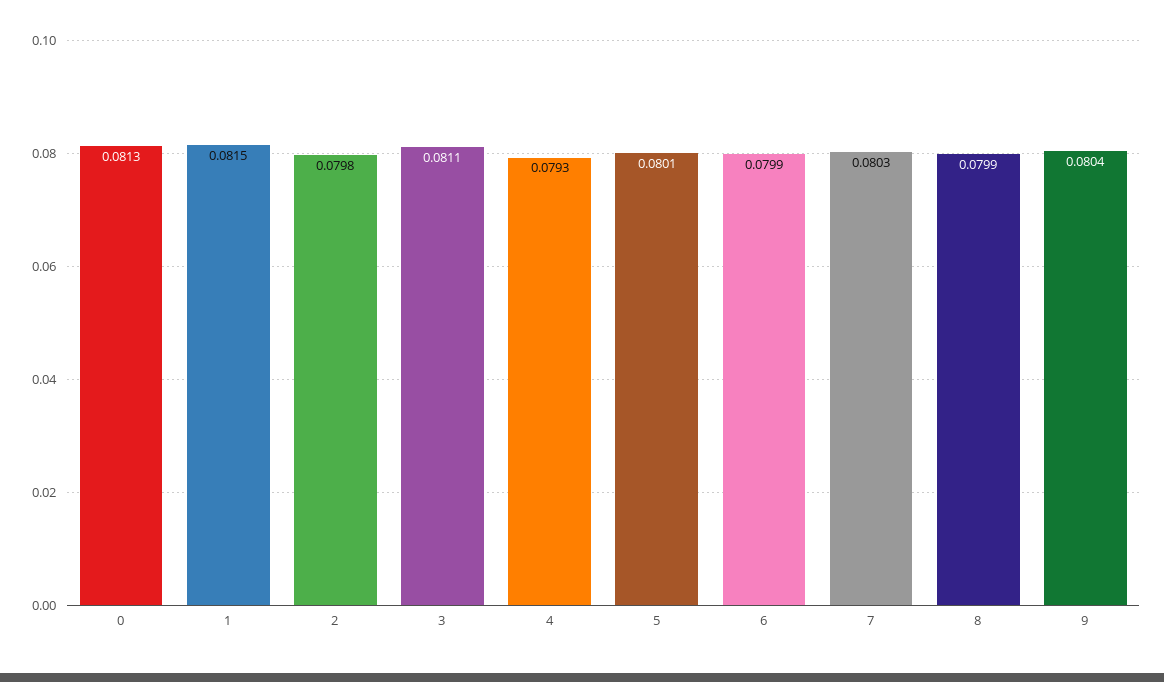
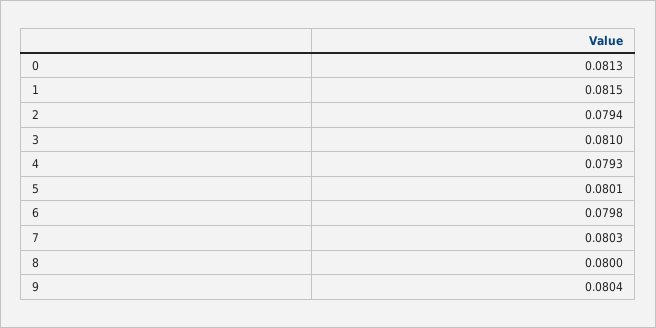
  {
    "0": 0.0813,
    "1": 0.0815,
-   "2": 0.0798,
+   "2": 0.0794,
-   "3": 0.0811,
+   "3": 0.081,
    "4": 0.0793,
    "5": 0.0801,
-   "6": 0.0799,
+   "6": 0.0798,
    "7": 0.0803,
-   "8": 0.0799,
+   "8": 0.08,
    "9": 0.0804
  }

